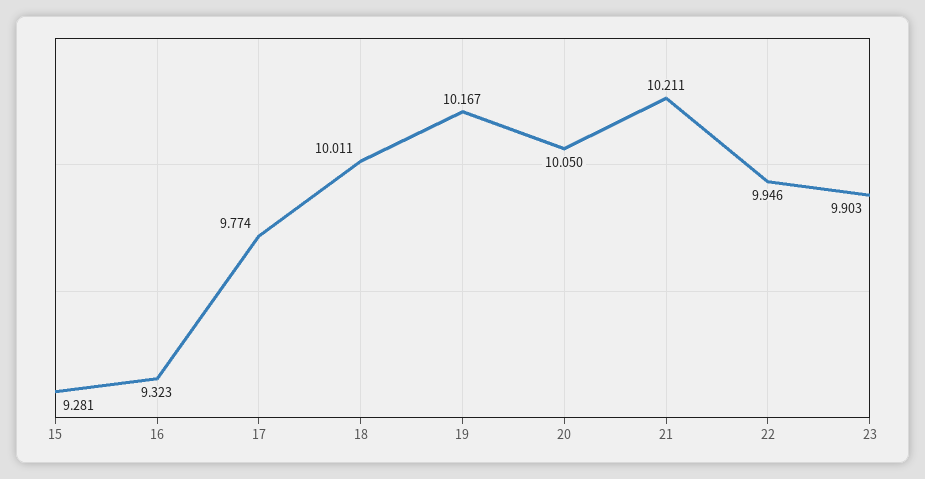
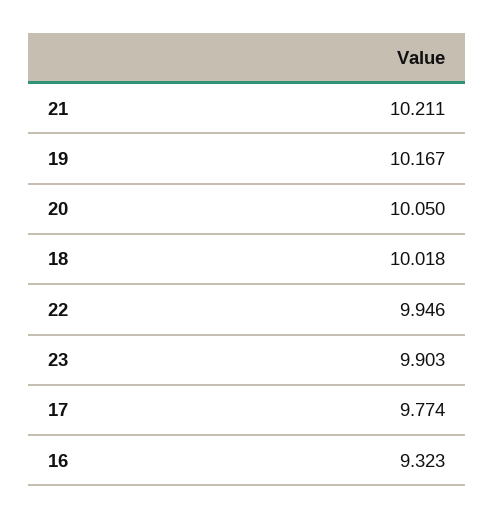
  {
-   "15": 9.281,
    "16": 9.323,
    "17": 9.774,
-   "18": 10.011,
+   "18": 10.018,
    "19": 10.167,
    "20": 10.05,
    "21": 10.211,
    "22": 9.946,
    "23": 9.903
  }

